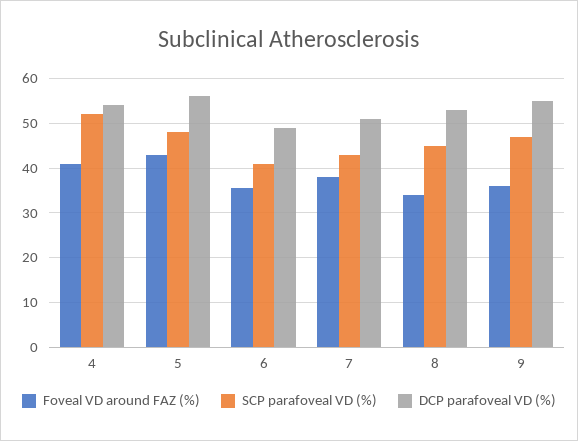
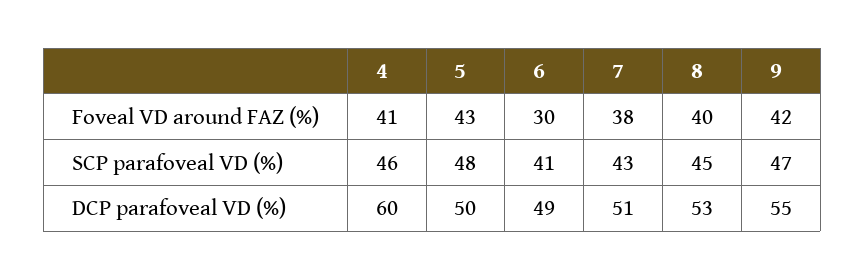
  {
    "Foveal VD around FAZ (%)": {
      "4": 41,
      "5": 43,
-     "6": 36,
+     "6": 30,
      "7": 38,
-     "8": 34,
+     "8": 40,
-     "9": 36
+     "9": 42
    },
    "SCP parafoveal VD (%)": {
-     "4": 52,
+     "4": 46,
      "5": 48,
      "6": 41,
      "7": 43,
      "8": 45,
      "9": 47
    },
    "DCP parafoveal VD (%)": {
-     "4": 54,
+     "4": 60,
-     "5": 56,
+     "5": 50,
      "6": 49,
      "7": 51,
      "8": 53,
      "9": 55
    }
  }

